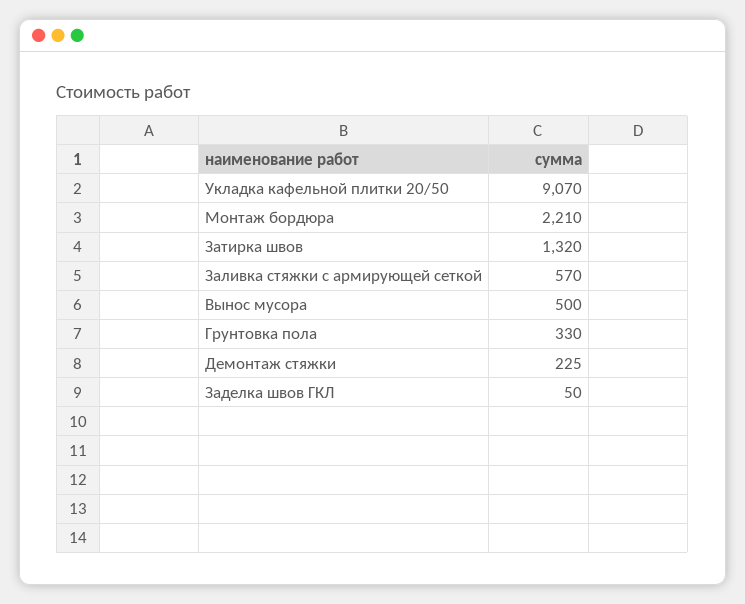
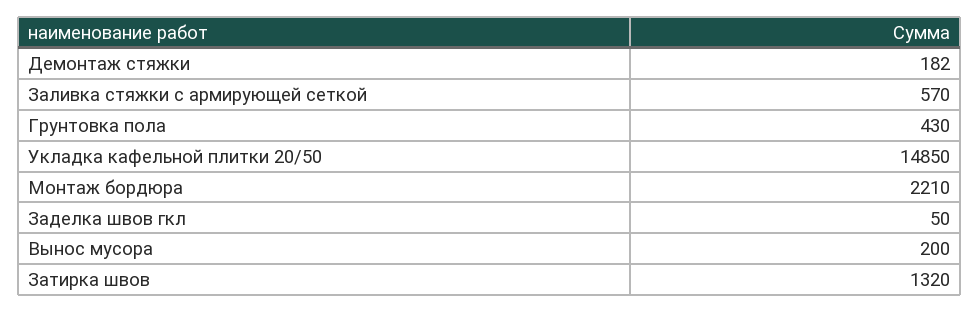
  {
-   "Укладка кафельной плитки 20/50": 9070,
+   "Укладка кафельной плитки 20/50": 14850,
    "Монтаж бордюра": 2210,
    "Затирка швов": 1320,
    "Заливка стяжки с армирующей сеткой": 570,
-   "Вынос мусора": 500,
+   "Вынос мусора": 200,
-   "Грунтовка пола": 330,
+   "Грунтовка пола": 430,
-   "Демонтаж стяжки": 225,
+   "Демонтаж стяжки": 182,
    "Заделка швов ГКЛ": 50
  }

